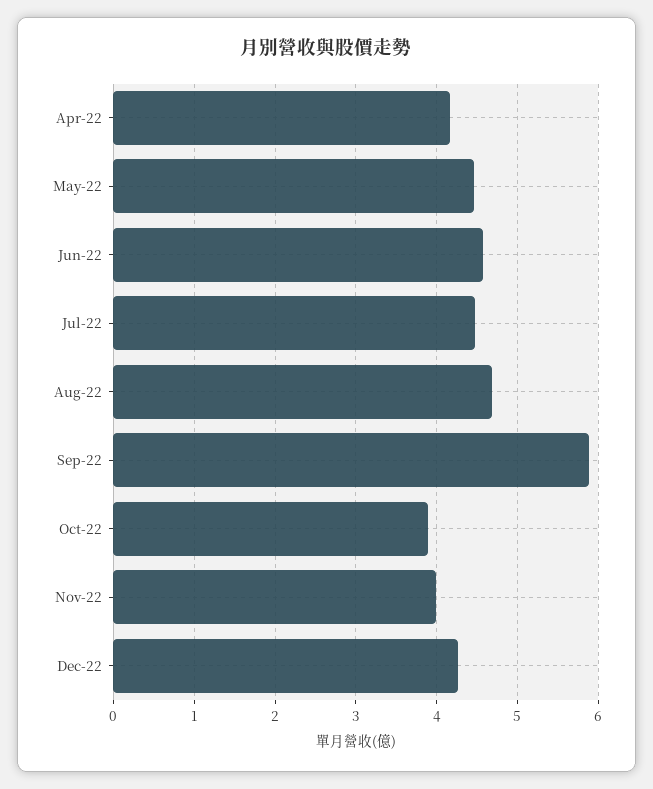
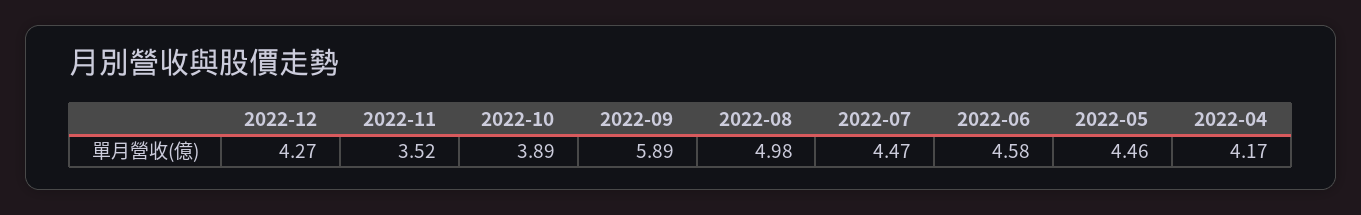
  {
    "Apr-22": 4.17,
    "May-22": 4.46,
    "Jun-22": 4.58,
    "Jul-22": 4.47,
-   "Aug-22": 4.7,
+   "Aug-22": 4.98,
    "Sep-22": 5.89,
    "Oct-22": 3.89,
-   "Nov-22": 4,
+   "Nov-22": 3.52,
    "Dec-22": 4.27
  }

